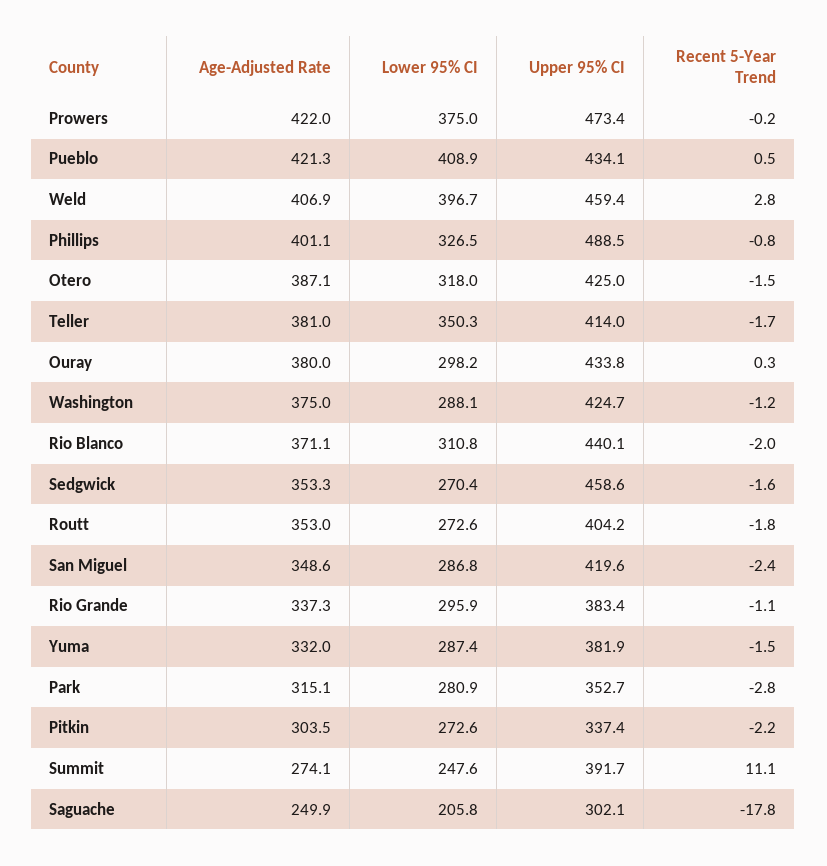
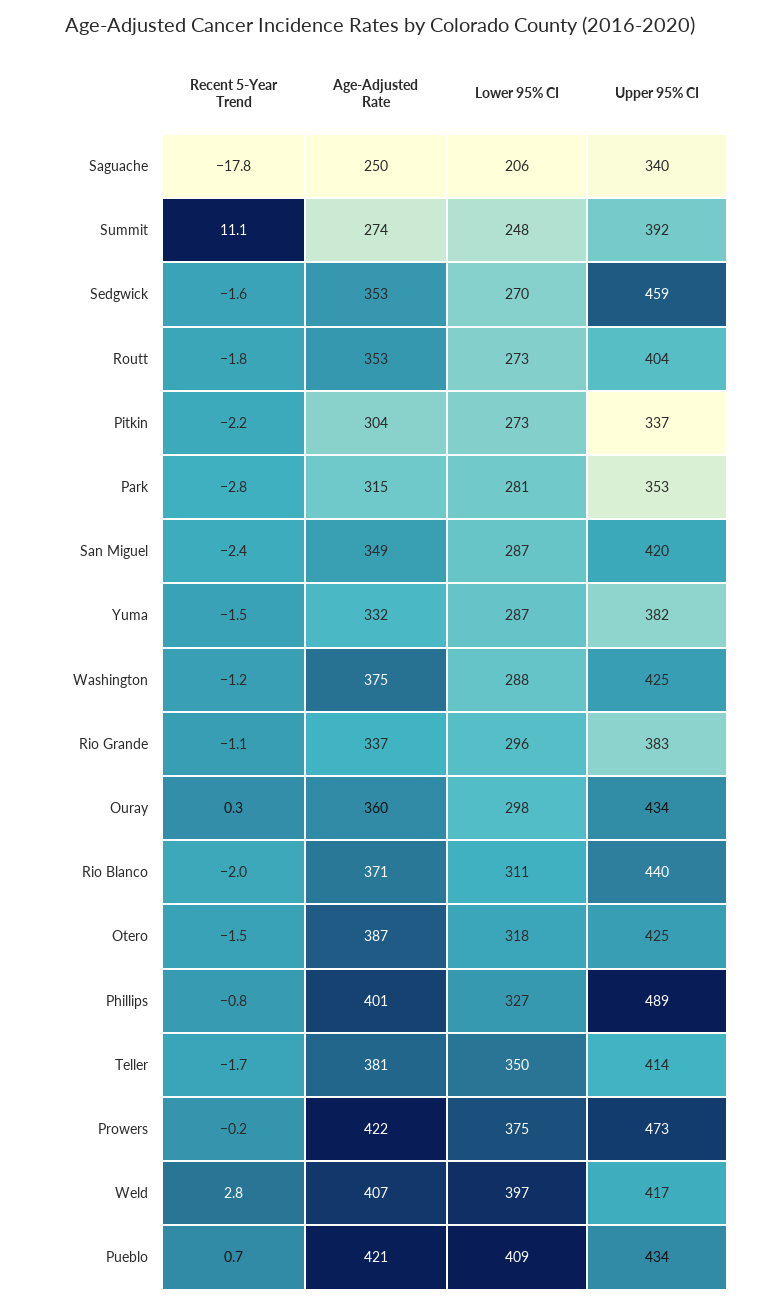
  {
    "Age-Adjusted Rate": {
      "Prowers": 422,
      "Pueblo": 421.3,
      "Weld": 406.9,
      "Phillips": 401.1,
      "Otero": 387.1,
      "Teller": 381,
-     "Ouray": 380,
+     "Ouray": 360,
      "Washington": 375,
      "Rio Blanco": 371.1,
      "Sedgwick": 353.3,
      "Routt": 353,
      "San Miguel": 348.6,
      "Rio Grande": 337.3,
      "Yuma": 332,
      "Park": 315.1,
      "Pitkin": 303.5,
      "Summit": 274.1,
      "Saguache": 249.9
    },
    "Lower 95% CI": {
      "Prowers": 375,
      "Pueblo": 408.9,
      "Weld": 396.7,
      "Phillips": 326.5,
      "Otero": 318,
      "Teller": 350.3,
      "Ouray": 298.2,
      "Washington": 288.1,
      "Rio Blanco": 310.8,
      "Sedgwick": 270.4,
      "Routt": 272.6,
      "San Miguel": 286.8,
      "Rio Grande": 295.9,
      "Yuma": 287.4,
      "Park": 280.9,
      "Pitkin": 272.6,
      "Summit": 247.6,
      "Saguache": 205.8
    },
    "Upper 95% CI": {
      "Prowers": 473.4,
      "Pueblo": 434.1,
-     "Weld": 459.4,
+     "Weld": 417,
      "Phillips": 488.5,
      "Otero": 425,
      "Teller": 414,
      "Ouray": 433.8,
      "Washington": 424.7,
      "Rio Blanco": 440.1,
      "Sedgwick": 458.6,
      "Routt": 404.2,
      "San Miguel": 419.6,
      "Rio Grande": 383.4,
      "Yuma": 381.9,
      "Park": 352.7,
      "Pitkin": 337.4,
      "Summit": 391.7,
-     "Saguache": 302.1
+     "Saguache": 340
    },
    "Recent 5-Year Trend": {
      "Prowers": -0.2,
-     "Pueblo": 0.5,
+     "Pueblo": 0.7,
      "Weld": 2.8,
      "Phillips": -0.8,
      "Otero": -1.5,
      "Teller": -1.7,
      "Ouray": 0.3,
      "Washington": -1.2,
      "Rio Blanco": -2,
      "Sedgwick": -1.6,
      "Routt": -1.8,
      "San Miguel": -2.4,
      "Rio Grande": -1.1,
      "Yuma": -1.5,
      "Park": -2.8,
      "Pitkin": -2.2,
      "Summit": 11.1,
      "Saguache": -17.8
    }
  }

